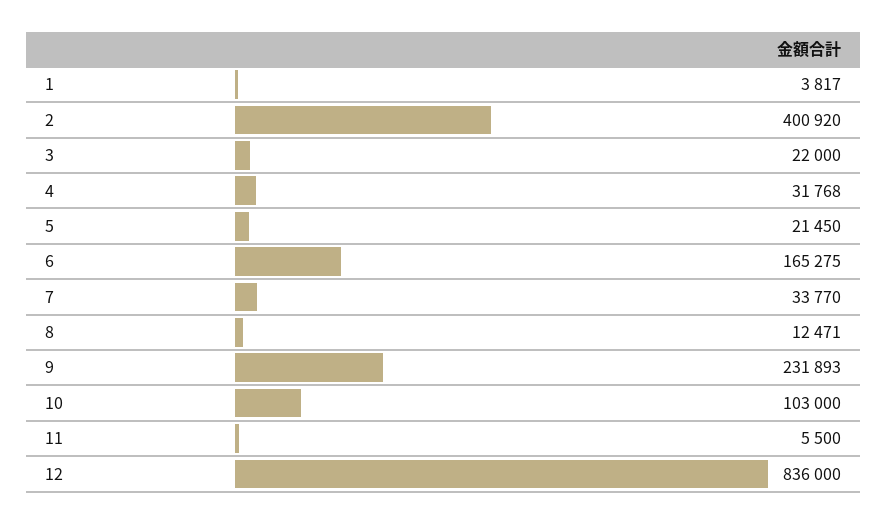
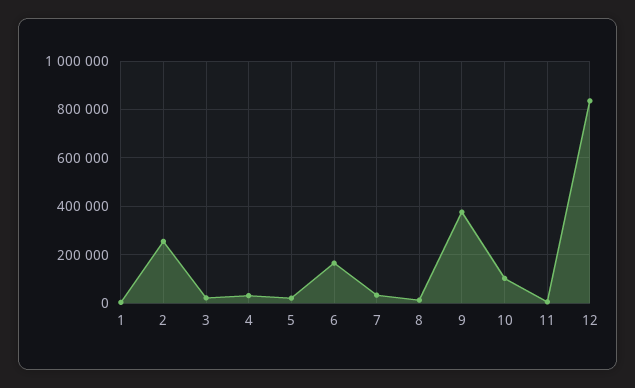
  {
    "1": 3817,
-   "2": 400920,
+   "2": 250000,
    "3": 22000,
    "4": 31768,
    "5": 21450,
    "6": 165275,
    "7": 33770,
    "8": 12471,
-   "9": 231893,
+   "9": 375000,
    "10": 103000,
    "11": 5500,
    "12": 836000
  }

